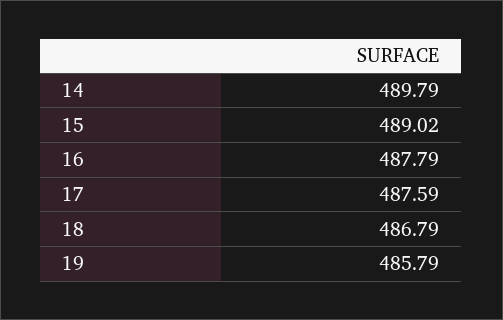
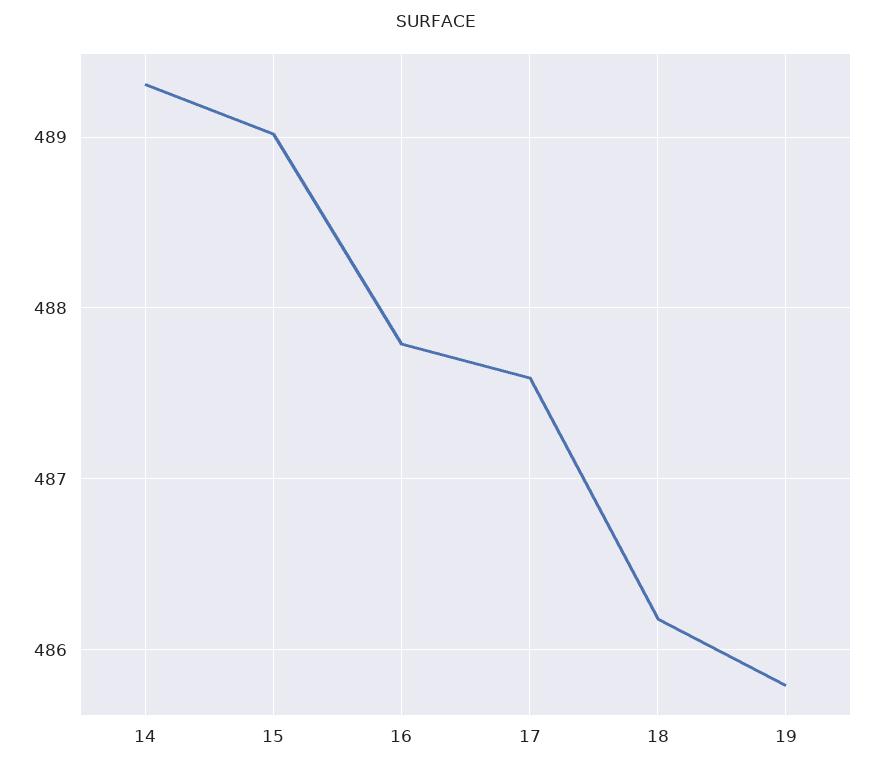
  {
-   "14": 489.79,
+   "14": 489.3,
    "15": 489.02,
    "16": 487.79,
    "17": 487.59,
-   "18": 486.79,
+   "18": 486.2,
    "19": 485.79
  }

